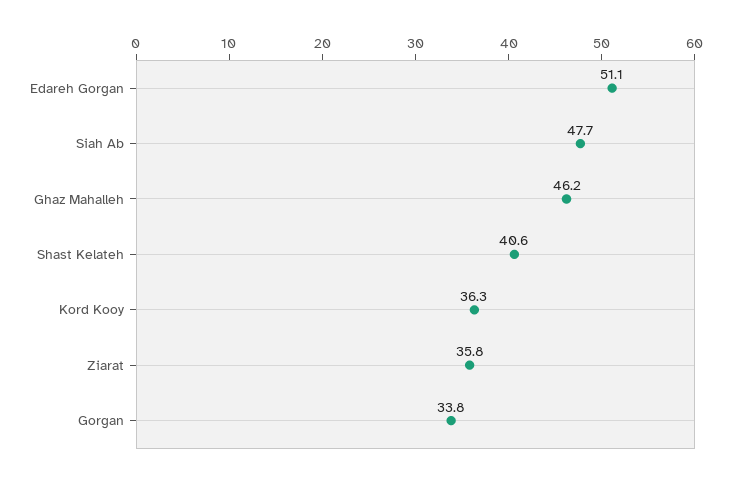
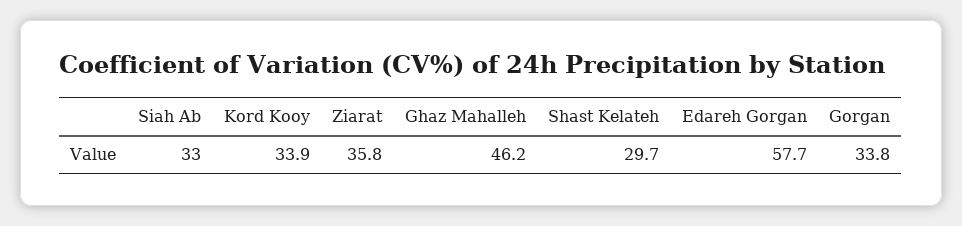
  {
-   "Edareh Gorgan": 51.1,
+   "Edareh Gorgan": 57.7,
-   "Siah Ab": 47.7,
+   "Siah Ab": 33,
    "Ghaz Mahalleh": 46.2,
-   "Shast Kelateh": 40.6,
+   "Shast Kelateh": 29.7,
-   "Kord Kooy": 36.3,
+   "Kord Kooy": 33.9,
    "Ziarat": 35.8,
    "Gorgan": 33.8
  }

